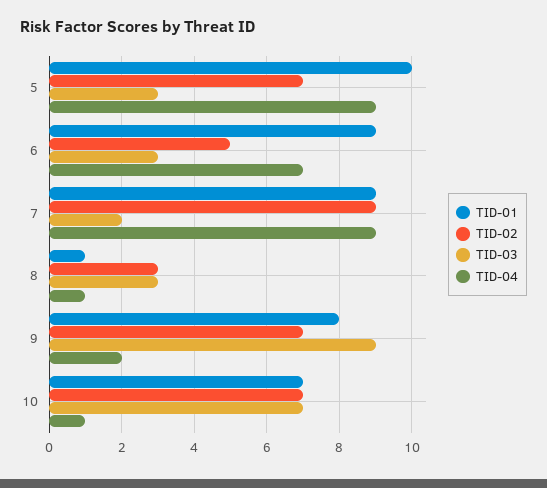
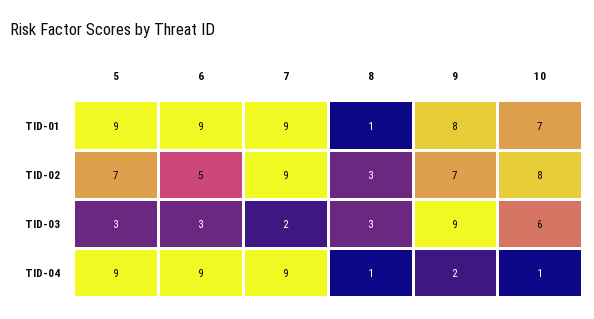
  {
    "TID-01": {
-     "5": 10,
+     "5": 9,
      "6": 9,
      "7": 9,
      "8": 1,
      "9": 8,
      "10": 7
    },
    "TID-02": {
      "5": 7,
      "6": 5,
      "7": 9,
      "8": 3,
      "9": 7,
-     "10": 7
+     "10": 8
    },
    "TID-03": {
      "5": 3,
      "6": 3,
      "7": 2,
      "8": 3,
      "9": 9,
-     "10": 7
+     "10": 6
    },
    "TID-04": {
      "5": 9,
-     "6": 7,
+     "6": 9,
      "7": 9,
      "8": 1,
      "9": 2,
      "10": 1
    }
  }

